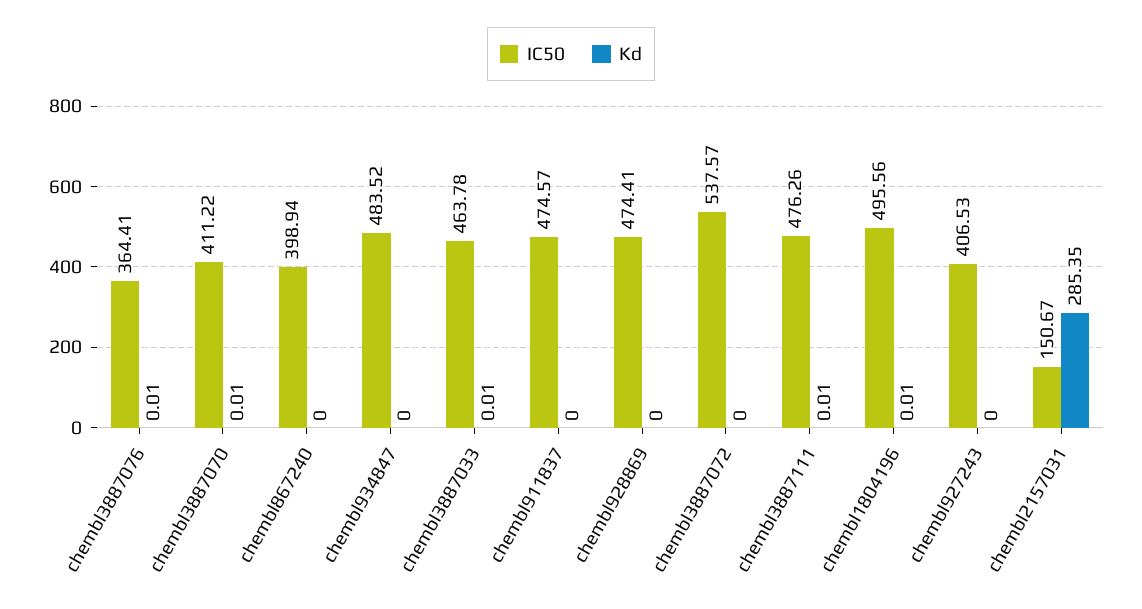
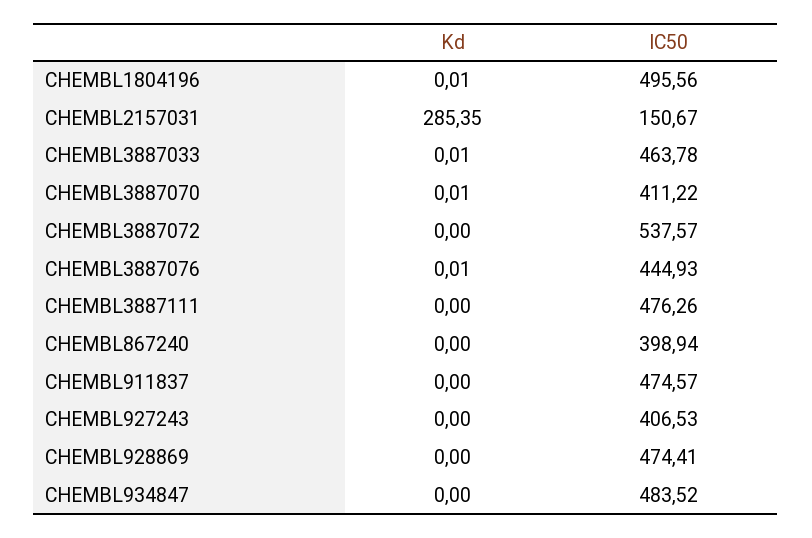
  {
    "IC50": {
-     "chembl3887076": 364.41,
+     "chembl3887076": 444.93,
      "chembl3887070": 411.22,
      "chembl867240": 398.94,
      "chembl934847": 483.52,
      "chembl3887033": 463.78,
      "chembl911837": 474.57,
      "chembl928869": 474.41,
      "chembl3887072": 537.57,
      "chembl3887111": 476.26,
      "chembl1804196": 495.56,
      "chembl927243": 406.53,
      "chembl2157031": 150.67
    },
    "Kd": {
      "chembl3887076": 0.01,
      "chembl3887070": 0.01,
      "chembl867240": 0,
      "chembl934847": 0,
      "chembl3887033": 0.01,
      "chembl911837": 0,
      "chembl928869": 0,
      "chembl3887072": 0,
-     "chembl3887111": 0.01,
+     "chembl3887111": 0,
      "chembl1804196": 0.01,
      "chembl927243": 0,
      "chembl2157031": 285.35
    }
  }

